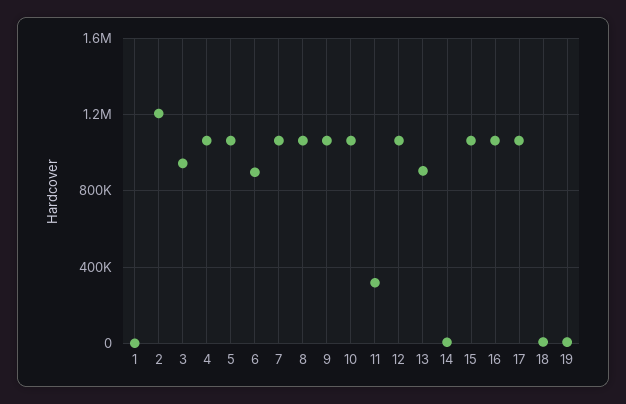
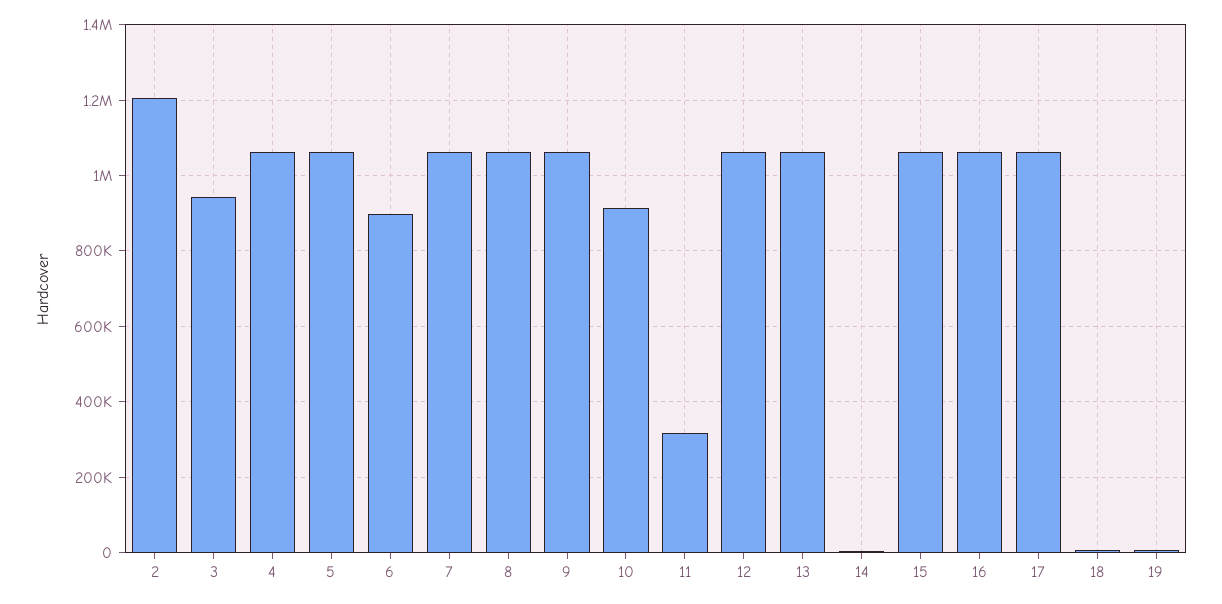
  {
-   "1": 0,
    "2": 1200000,
    "3": 940000,
    "4": 1060000,
    "5": 1060000,
    "6": 900000,
    "7": 1060000,
    "8": 1060000,
    "9": 1060000,
-   "10": 1050000,
+   "10": 920000,
    "11": 320000,
    "12": 1060000,
-   "13": 900000,
+   "13": 1060000,
    "14": 0,
    "15": 1060000,
    "16": 1060000,
    "17": 1060000,
    "18": 0,
    "19": 0
  }

